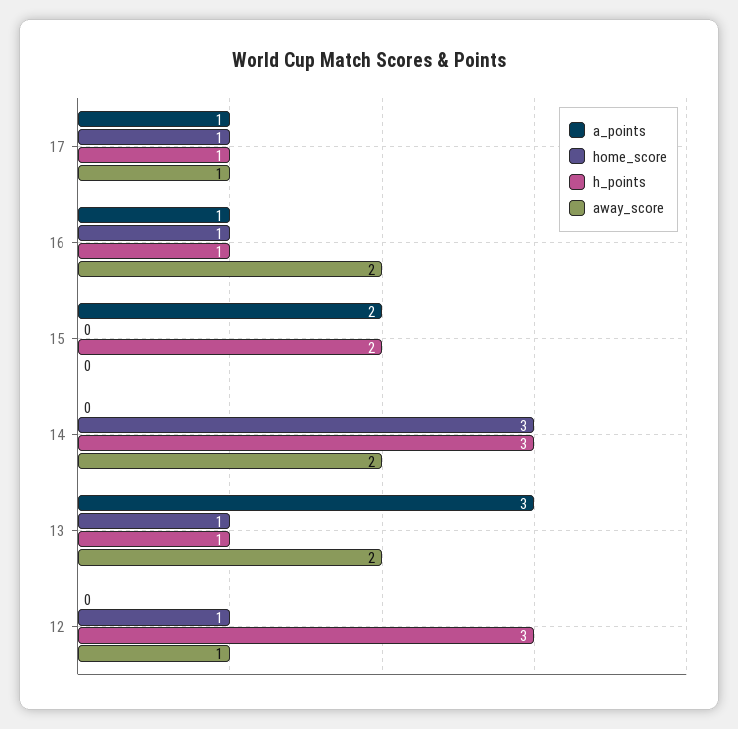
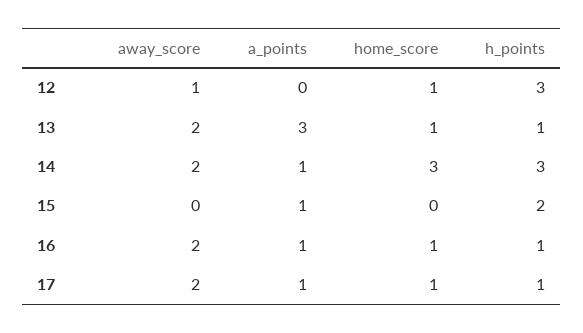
  {
    "a_points": {
      "17": 1,
      "16": 1,
-     "15": 2,
+     "15": 1,
-     "14": 0,
+     "14": 1,
      "13": 3,
      "12": 0
    },
    "home_score": {
      "17": 1,
      "16": 1,
      "15": 0,
      "14": 3,
      "13": 1,
      "12": 1
    },
    "h_points": {
      "17": 1,
      "16": 1,
      "15": 2,
      "14": 3,
      "13": 1,
      "12": 3
    },
    "away_score": {
-     "17": 1,
+     "17": 2,
      "16": 2,
      "15": 0,
      "14": 2,
      "13": 2,
      "12": 1
    }
  }

